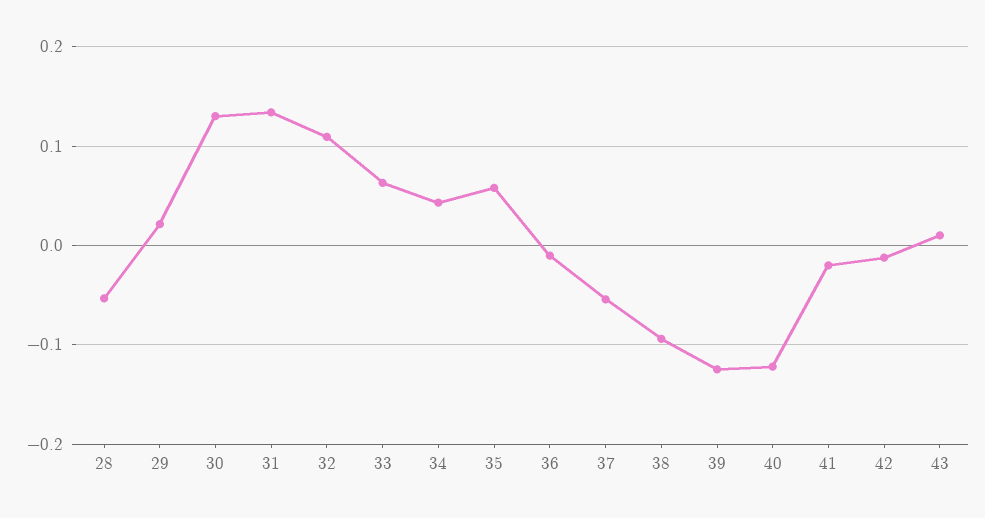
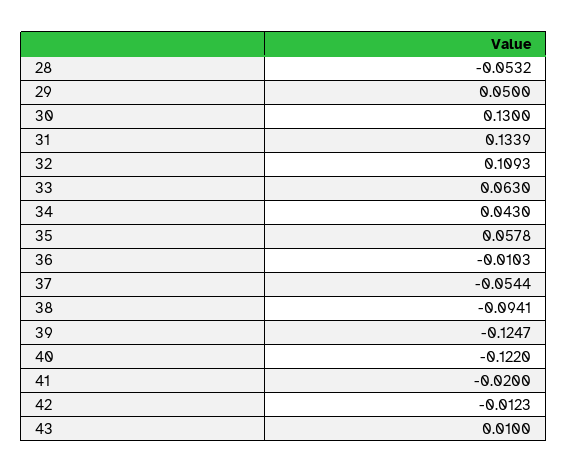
  {
    "28": -0.0532,
-   "29": 0.02,
+   "29": 0.05,
    "30": 0.13,
    "31": 0.1339,
    "32": 0.1093,
    "33": 0.063,
    "34": 0.043,
    "35": 0.0578,
    "36": -0.0103,
    "37": -0.0544,
    "38": -0.0941,
    "39": -0.1247,
    "40": -0.122,
    "41": -0.02,
    "42": -0.0123,
    "43": 0.01
  }

